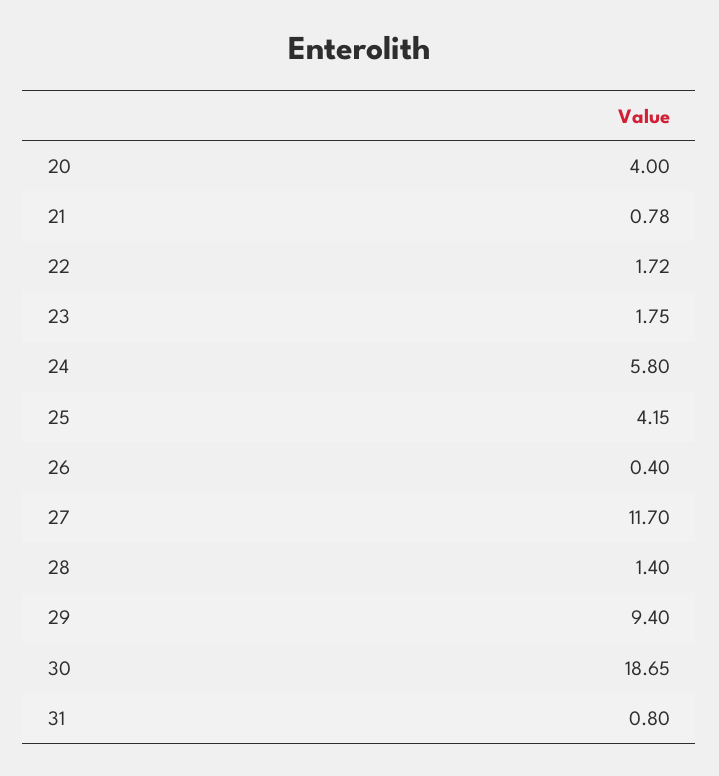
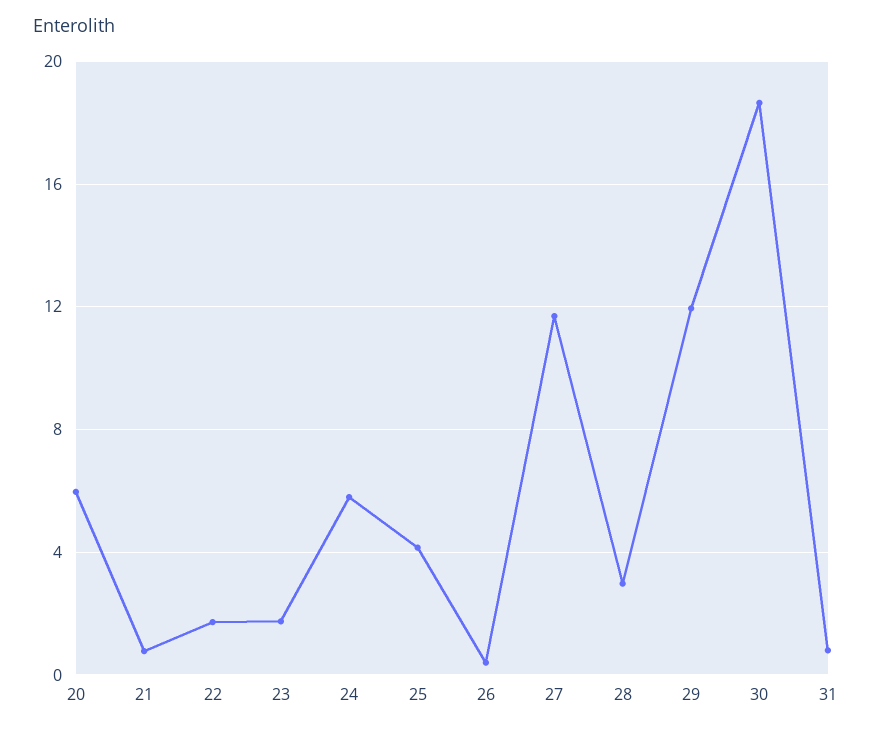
  {
-   "20": 4,
+   "20": 6,
    "21": 0.78,
    "22": 1.72,
    "23": 1.75,
    "24": 5.8,
    "25": 4.15,
    "26": 0.4,
    "27": 11.7,
-   "28": 1.4,
+   "28": 3,
-   "29": 9.4,
+   "29": 12,
    "30": 18.65,
    "31": 0.8
  }

